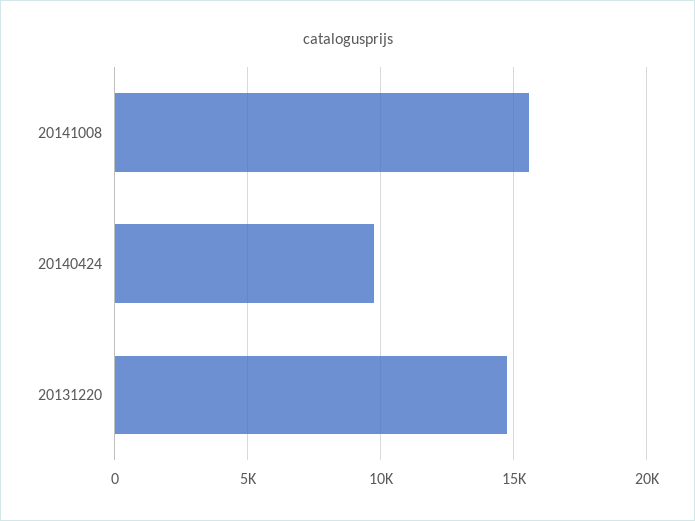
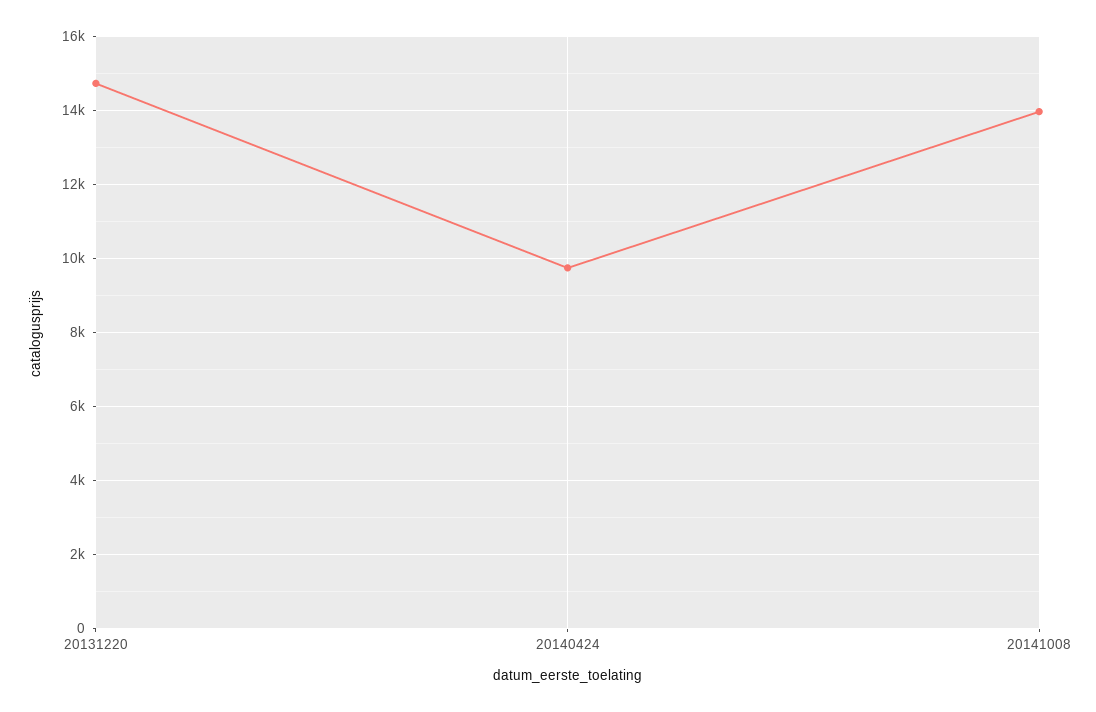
  {
-   "20141008": 15500,
+   "20141008": 14000,
    "20140424": 9800,
    "20131220": 14800
  }

